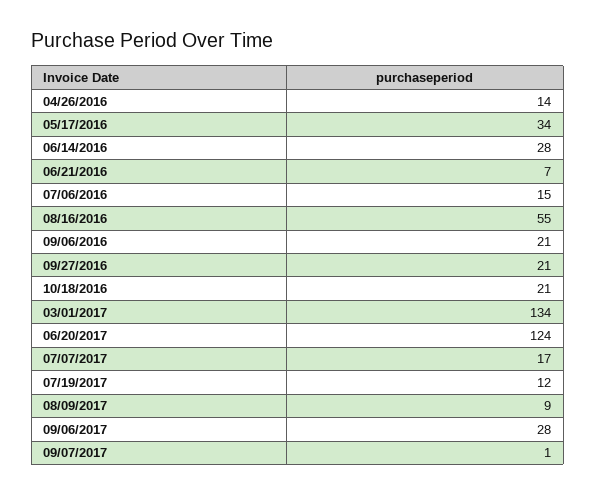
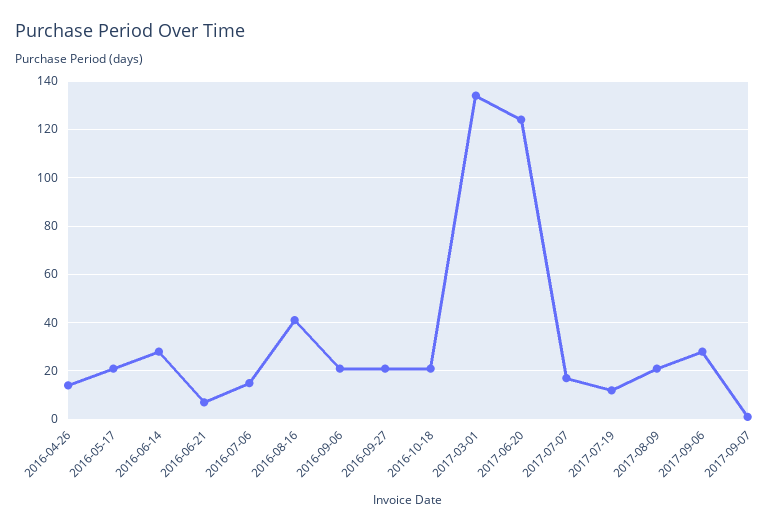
  {
    "04/26/2016": 14,
-   "05/17/2016": 34,
+   "05/17/2016": 20,
    "06/14/2016": 28,
    "06/21/2016": 7,
    "07/06/2016": 15,
-   "08/16/2016": 55,
+   "08/16/2016": 40,
    "09/06/2016": 21,
    "09/27/2016": 21,
    "10/18/2016": 21,
    "03/01/2017": 134,
    "06/20/2017": 124,
    "07/07/2017": 17,
    "07/19/2017": 12,
-   "08/09/2017": 9,
+   "08/09/2017": 20,
    "09/06/2017": 28,
    "09/07/2017": 1
  }

